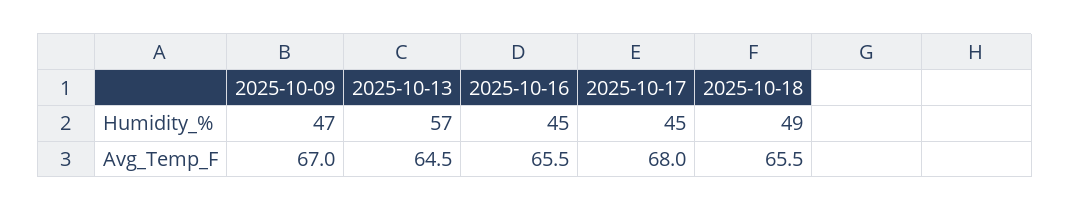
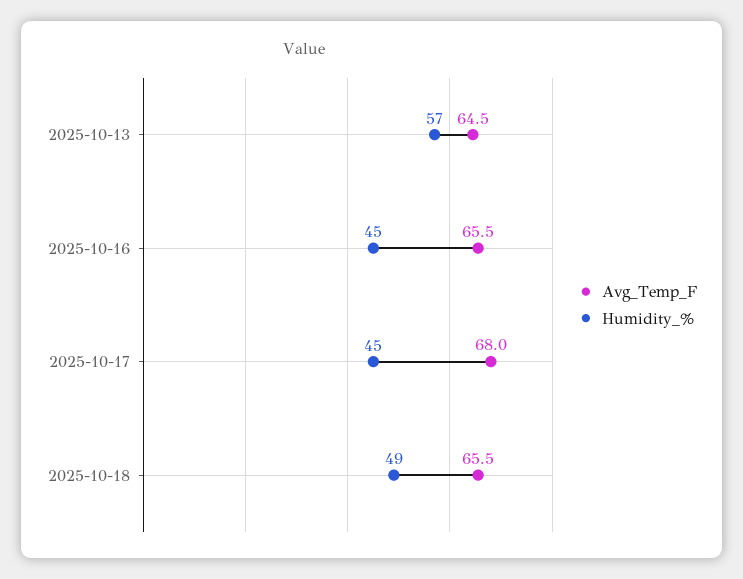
  {
    "Humidity_%": {
-     "2025-10-09": 47,
      "2025-10-13": 57,
      "2025-10-16": 45,
      "2025-10-17": 45,
      "2025-10-18": 49
    },
    "Avg_Temp_F": {
-     "2025-10-09": 67,
      "2025-10-13": 64.5,
      "2025-10-16": 65.5,
      "2025-10-17": 68,
      "2025-10-18": 65.5
    }
  }

